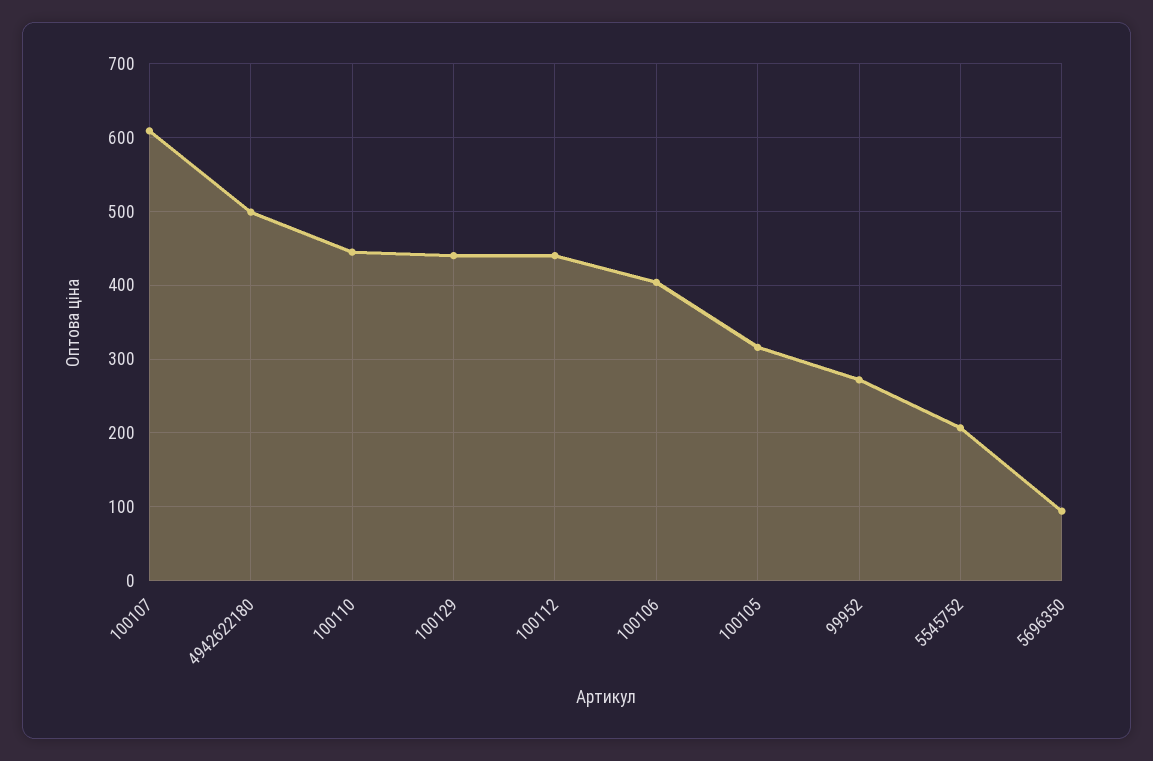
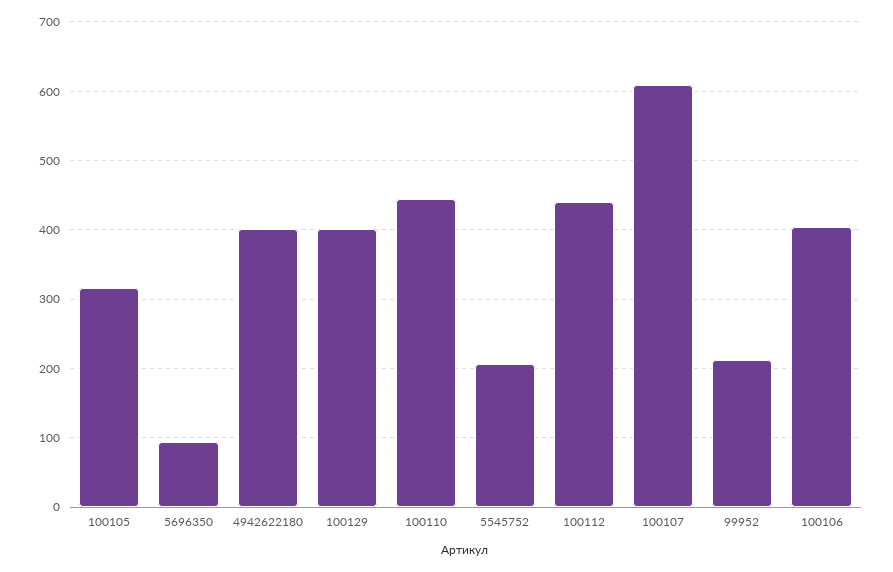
  {
    "100107": 610,
-   "4942622180": 500,
+   "4942622180": 400,
    "100110": 450,
-   "100129": 440,
+   "100129": 400,
    "100112": 440,
    "100106": 400,
    "100105": 320,
-   "99952": 270,
+   "99952": 210,
    "5545752": 210,
    "5696350": 90
  }

